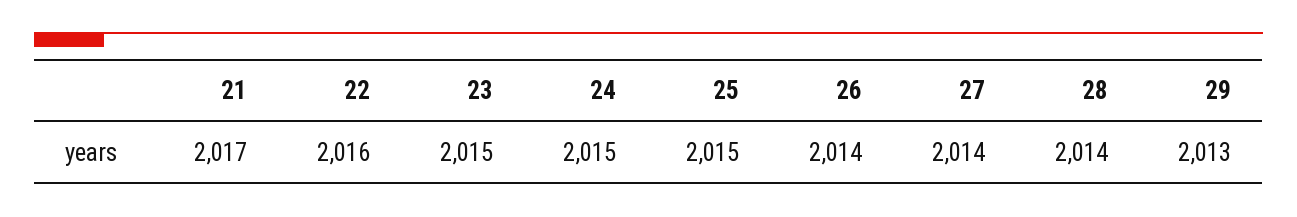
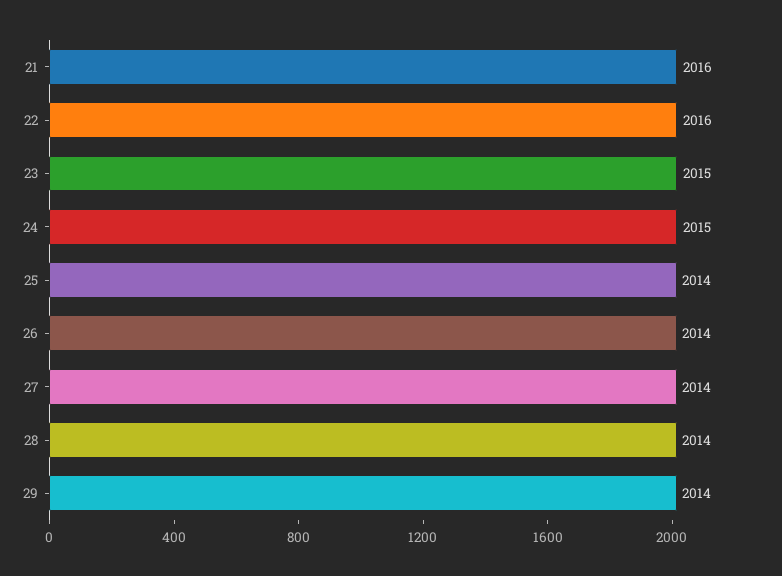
  {
-   "21": 2017,
+   "21": 2016,
    "22": 2016,
    "23": 2015,
    "24": 2015,
-   "25": 2015,
+   "25": 2014,
    "26": 2014,
    "27": 2014,
    "28": 2014,
-   "29": 2013
+   "29": 2014
  }

